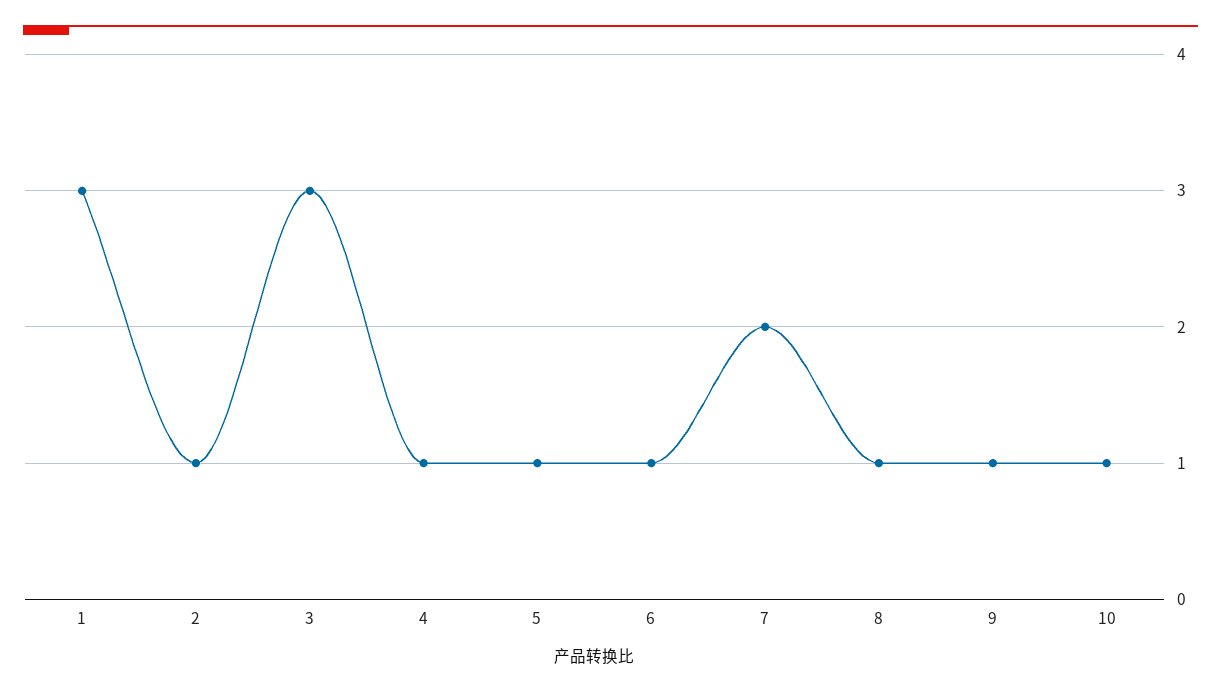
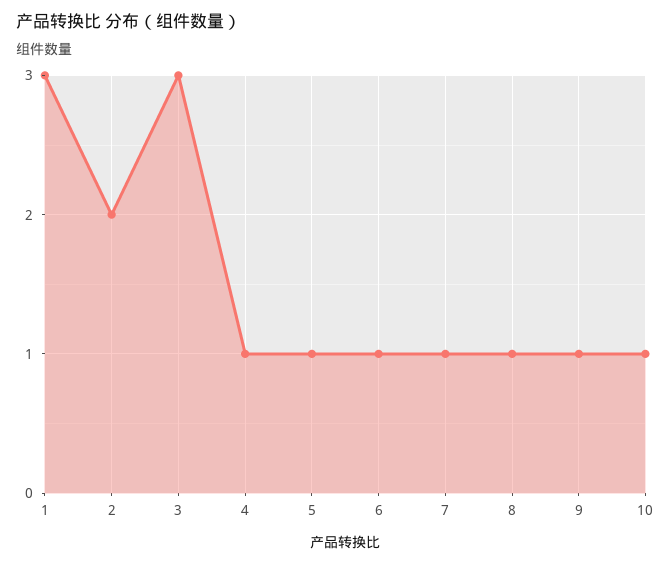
  {
    "1": 3,
-   "2": 1,
+   "2": 2,
    "3": 3,
    "4": 1,
    "5": 1,
    "6": 1,
-   "7": 2,
+   "7": 1,
    "8": 1,
    "9": 1,
    "10": 1
  }

